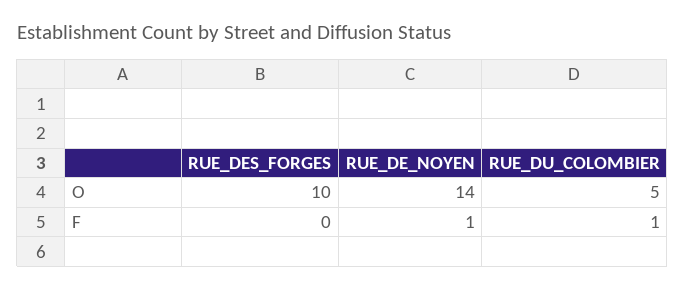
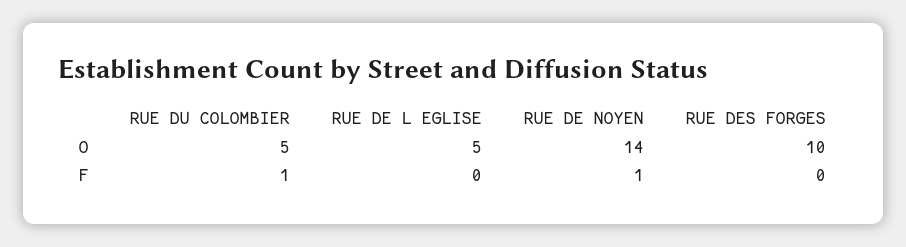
  {
    "RUE_DES_FORGES": {
      "O": 10,
      "F": 0
    },
    "RUE_DE_NOYEN": {
      "O": 14,
      "F": 1
    },
    "RUE_DU_COLOMBIER": {
      "O": 5,
      "F": 1
-   }
+   },
+   "RUE DE L EGLISE": {
+     "O": 5,
+     "F": 0
+   }
  }

